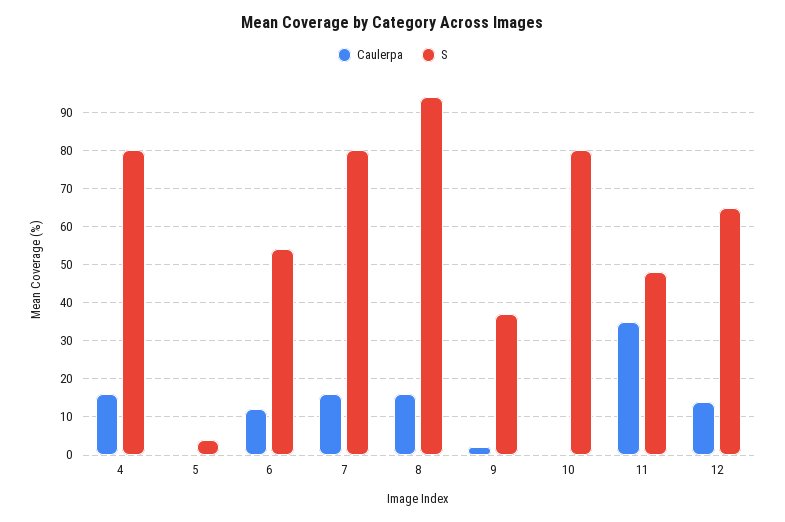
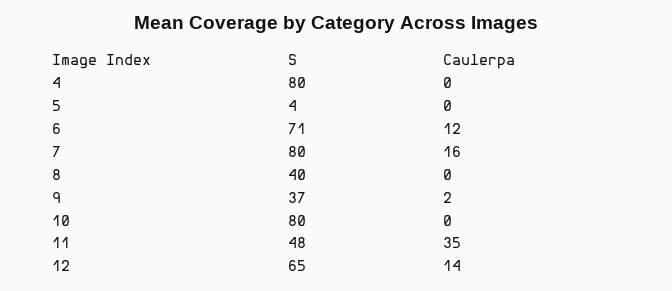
  {
    "Caulerpa": {
-     "4": 15,
+     "4": 0,
      "5": 0,
      "6": 12,
      "7": 16,
-     "8": 15,
+     "8": 0,
      "9": 2,
      "10": 0,
      "11": 35,
      "12": 14
    },
    "S": {
      "4": 80,
      "5": 4,
-     "6": 55,
+     "6": 71,
      "7": 80,
-     "8": 95,
+     "8": 40,
      "9": 37,
      "10": 80,
      "11": 48,
      "12": 65
    }
  }

